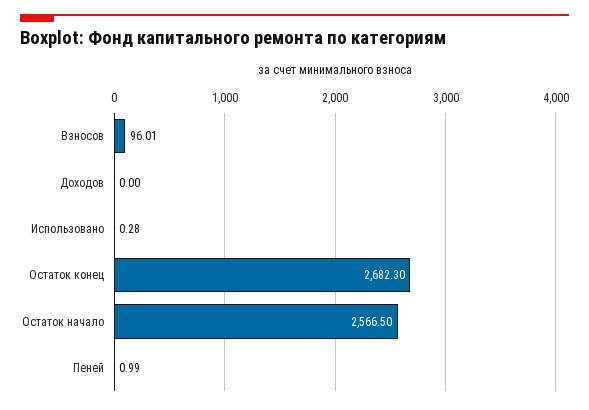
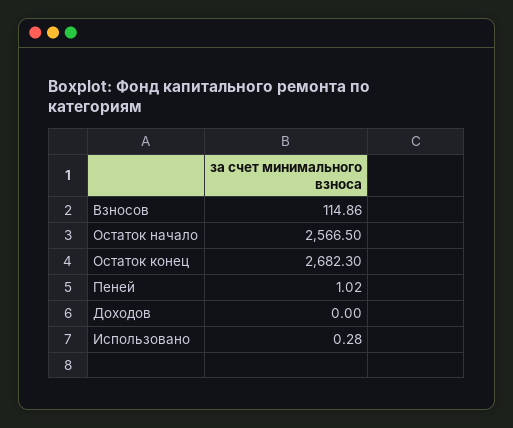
  {
-   "Взносов": 96.01,
+   "Взносов": 114.86,
    "Доходов": 0,
    "Использовано": 0.28,
    "Остаток конец": 2682.3,
    "Остаток начало": 2566.5,
-   "Пеней": 0.99
+   "Пеней": 1.02
  }

